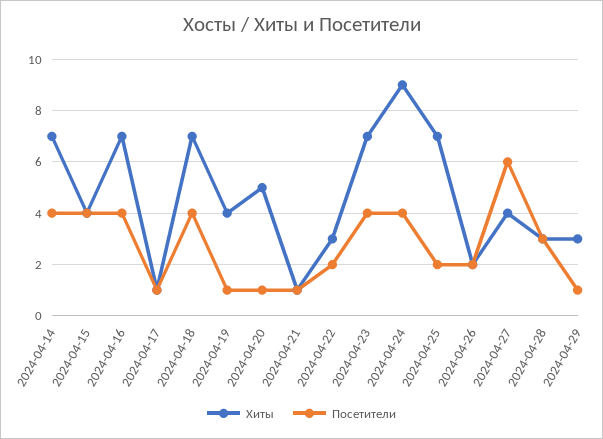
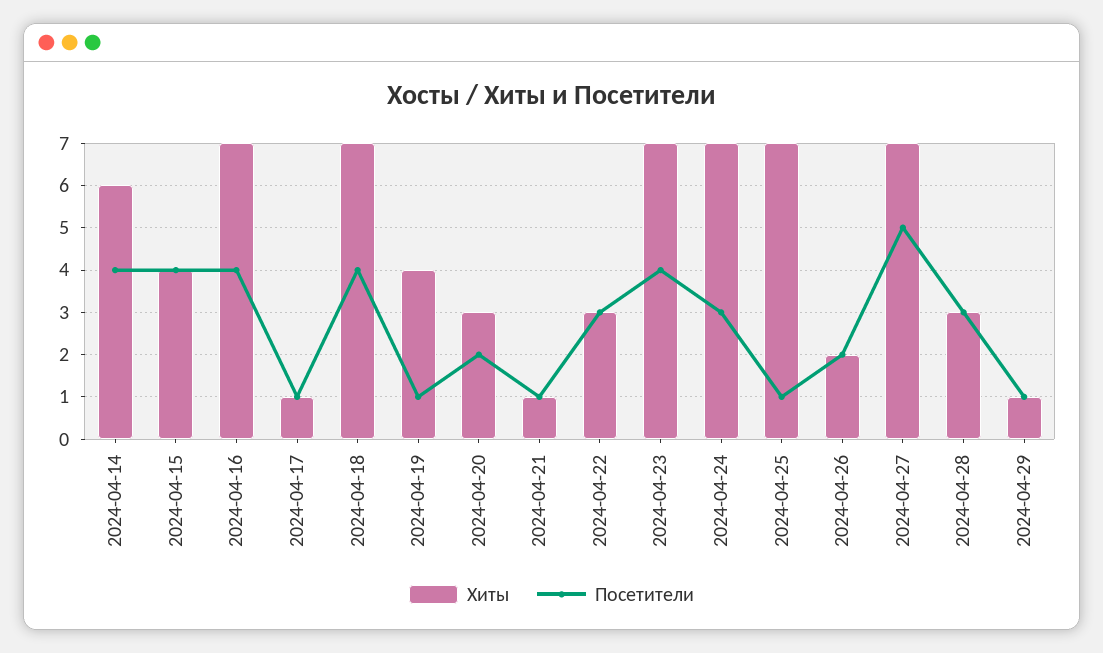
  {
    "Хиты": {
-     "2024-04-14": 7,
+     "2024-04-14": 6,
      "2024-04-15": 4,
      "2024-04-16": 7,
      "2024-04-17": 1,
      "2024-04-18": 7,
      "2024-04-19": 4,
-     "2024-04-20": 5,
+     "2024-04-20": 3,
      "2024-04-21": 1,
      "2024-04-22": 3,
      "2024-04-23": 7,
-     "2024-04-24": 9,
+     "2024-04-24": 7,
      "2024-04-25": 7,
      "2024-04-26": 2,
-     "2024-04-27": 4,
+     "2024-04-27": 7,
      "2024-04-28": 3,
-     "2024-04-29": 3
+     "2024-04-29": 1
    },
    "Посетители": {
      "2024-04-14": 4,
      "2024-04-15": 4,
      "2024-04-16": 4,
      "2024-04-17": 1,
      "2024-04-18": 4,
      "2024-04-19": 1,
-     "2024-04-20": 1,
+     "2024-04-20": 2,
      "2024-04-21": 1,
-     "2024-04-22": 2,
+     "2024-04-22": 3,
      "2024-04-23": 4,
-     "2024-04-24": 4,
+     "2024-04-24": 3,
-     "2024-04-25": 2,
+     "2024-04-25": 1,
      "2024-04-26": 2,
-     "2024-04-27": 6,
+     "2024-04-27": 5,
      "2024-04-28": 3,
      "2024-04-29": 1
    }
  }

